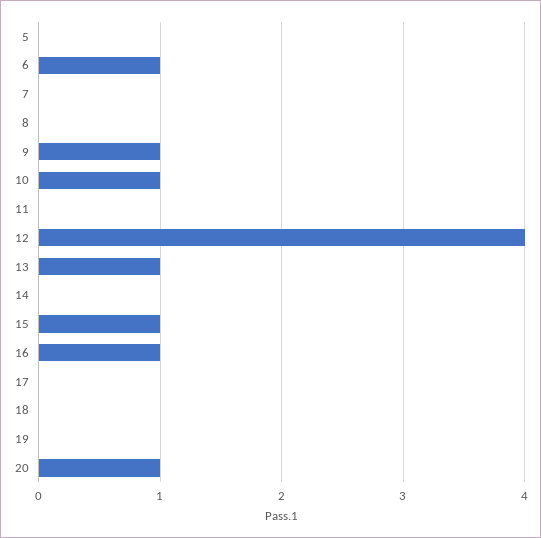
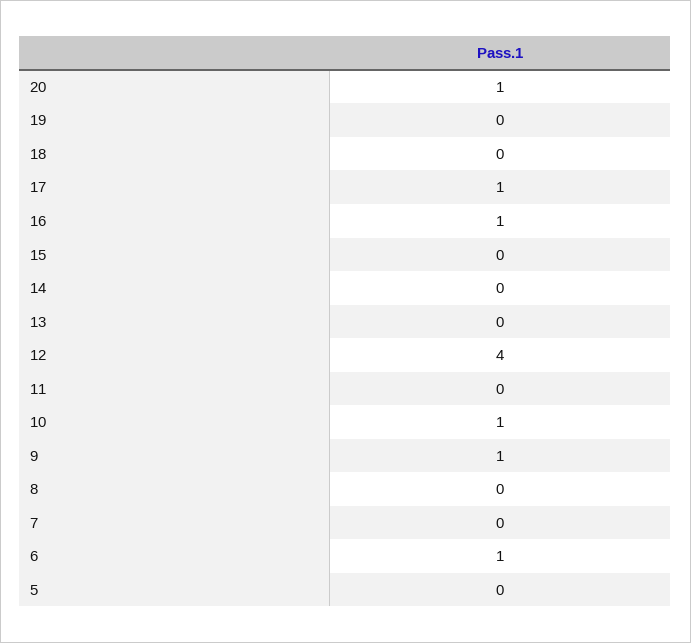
  {
    "5": 0,
    "6": 1,
    "7": 0,
    "8": 0,
    "9": 1,
    "10": 1,
    "11": 0,
    "12": 4,
-   "13": 1,
+   "13": 0,
    "14": 0,
-   "15": 1,
+   "15": 0,
    "16": 1,
-   "17": 0,
+   "17": 1,
    "18": 0,
    "19": 0,
    "20": 1
  }

